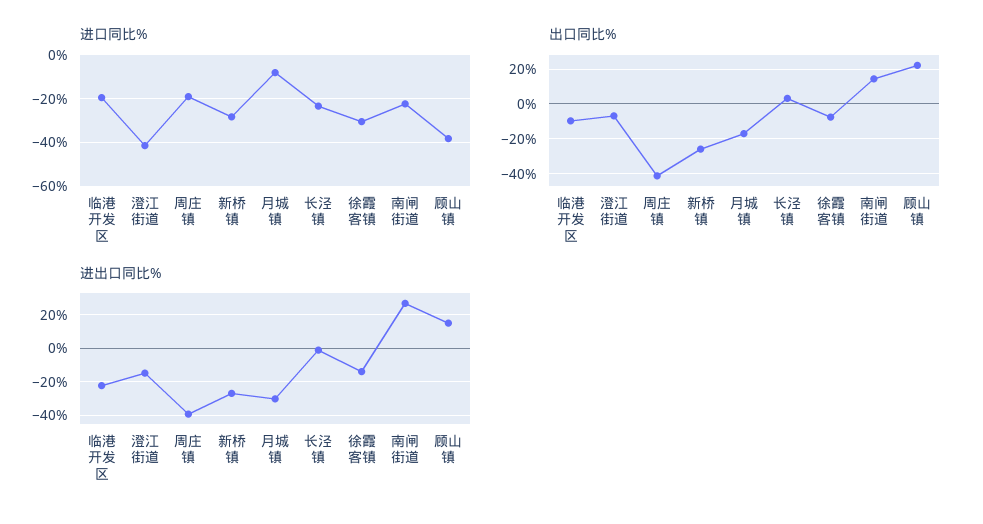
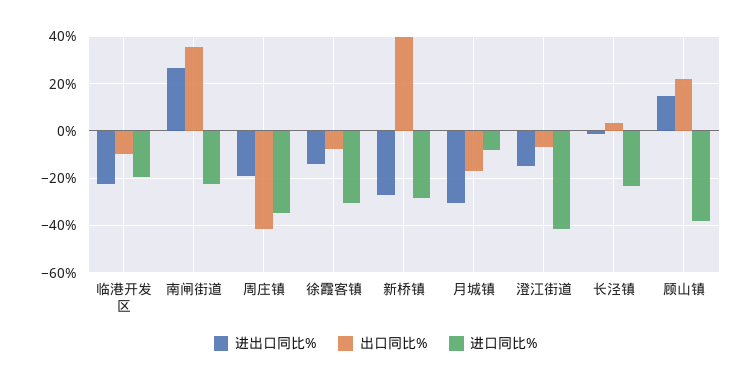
  {
    "进口同比%": {
      "临港开发区": -20,
      "澄江街道": -40,
-     "周庄镇": -20,
+     "周庄镇": -35,
      "新桥镇": -30,
      "月城镇": -10,
      "长泾镇": -25,
      "徐霞客镇": -30,
      "南闸街道": -20,
      "顾山镇": -40
    },
    "出口同比%": {
      "临港开发区": -10,
      "澄江街道": -5,
      "周庄镇": -40,
-     "新桥镇": -25,
+     "新桥镇": 40,
      "月城镇": -15,
      "长泾镇": 5,
      "徐霞客镇": -5,
-     "南闸街道": 15,
+     "南闸街道": 35,
      "顾山镇": 20
    },
    "进出口同比%": {
      "临港开发区": -20,
      "澄江街道": -15,
-     "周庄镇": -40,
+     "周庄镇": -20,
      "新桥镇": -25,
      "月城镇": -30,
      "长泾镇": 0,
      "徐霞客镇": -15,
      "南闸街道": 25,
      "顾山镇": 15
    }
  }

